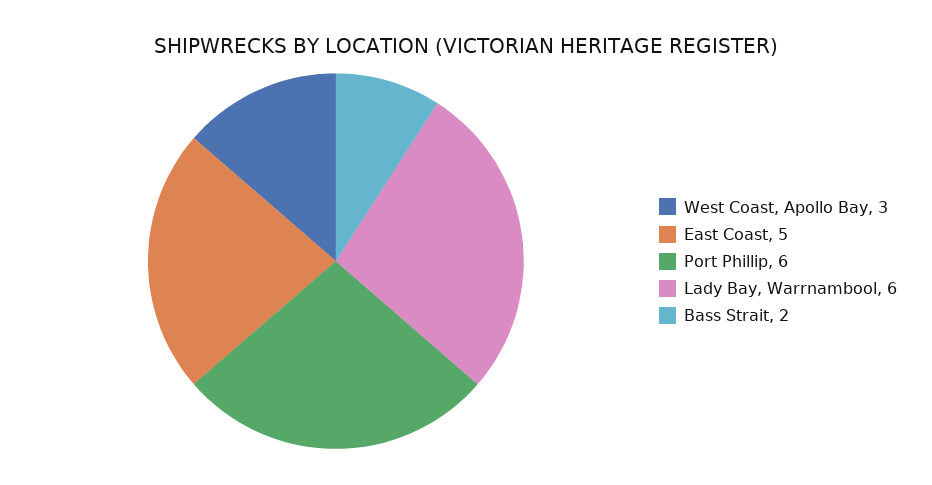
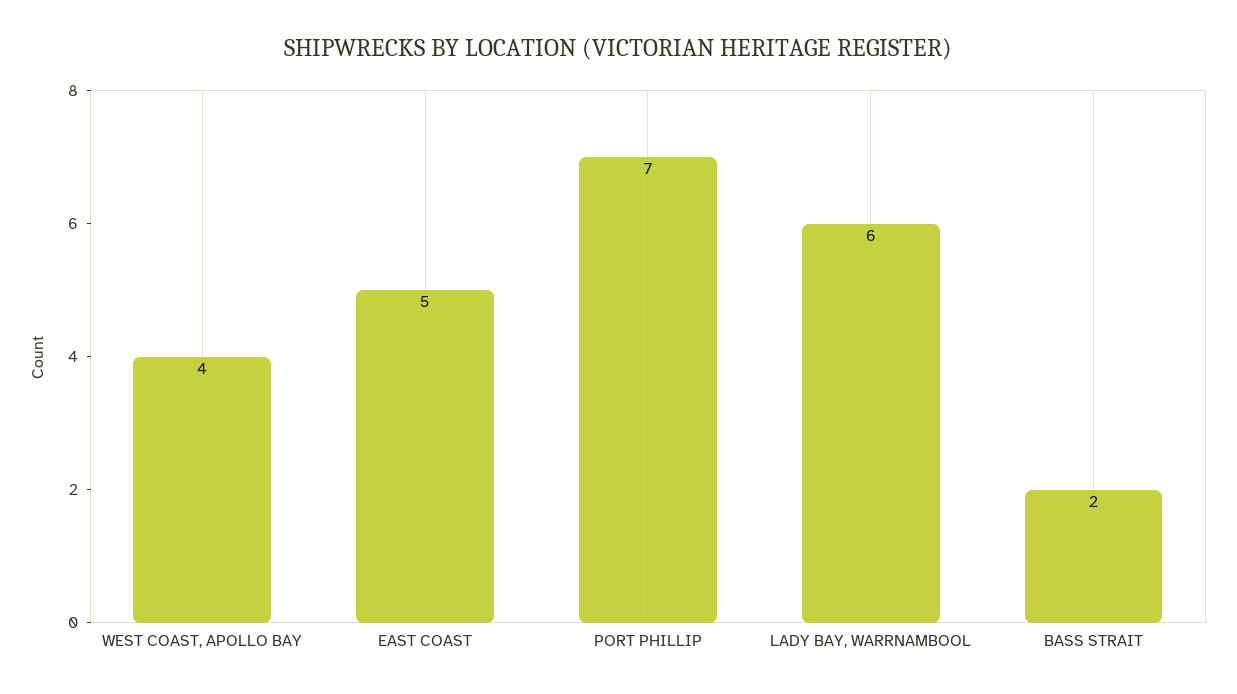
  {
-   "West Coast, Apollo Bay": 3,
+   "West Coast, Apollo Bay": 4,
    "East Coast": 5,
-   "Port Phillip": 6,
+   "Port Phillip": 7,
    "Lady Bay, Warrnambool": 6,
    "Bass Strait": 2
  }

